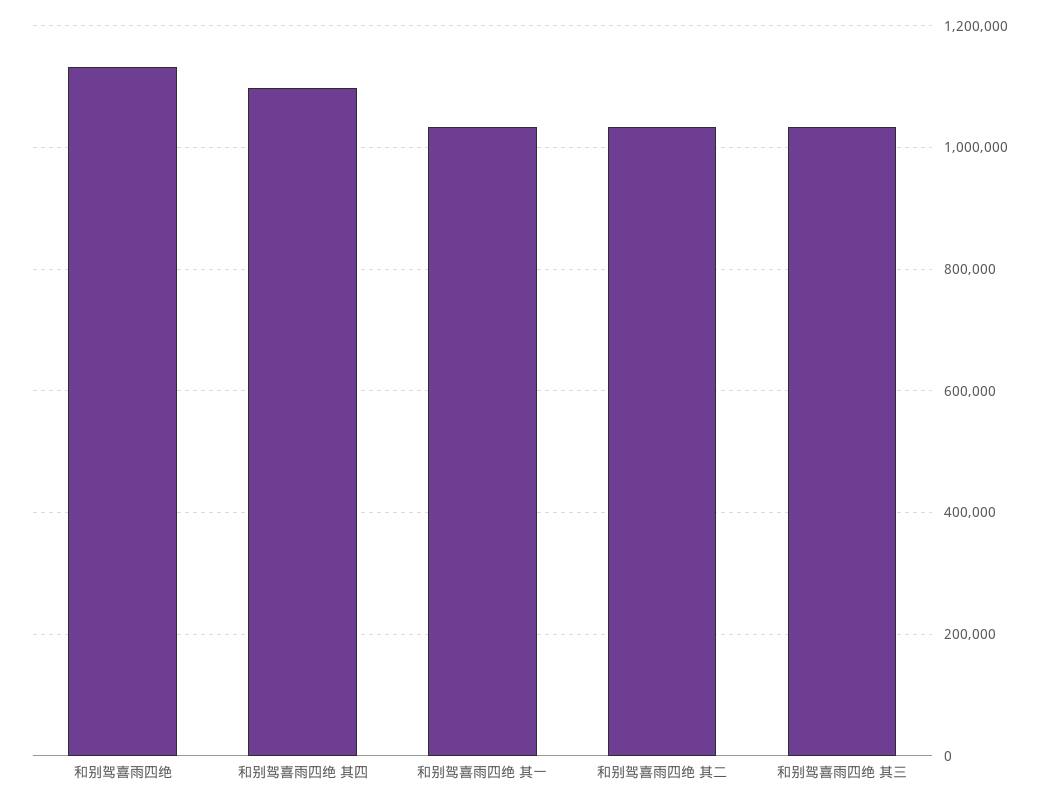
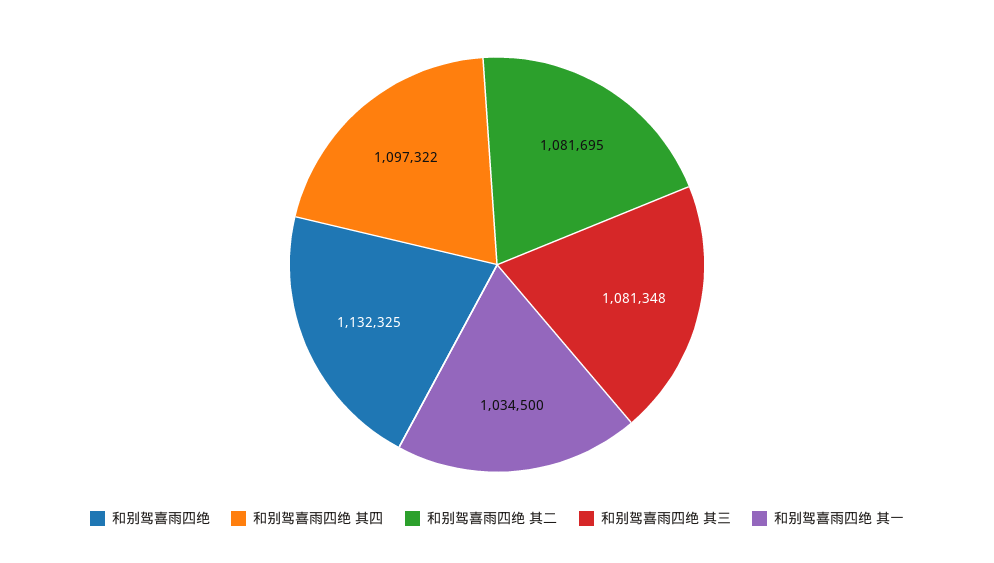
  {
    "和别驾喜雨四绝": 1132325,
    "和别驾喜雨四绝 其四": 1097322,
    "和别驾喜雨四绝 其一": 1034500,
-   "和别驾喜雨四绝 其二": 1040000,
+   "和别驾喜雨四绝 其二": 1081695,
-   "和别驾喜雨四绝 其三": 1040000
+   "和别驾喜雨四绝 其三": 1081348
  }

